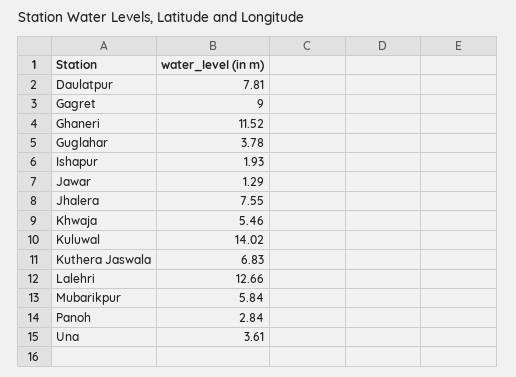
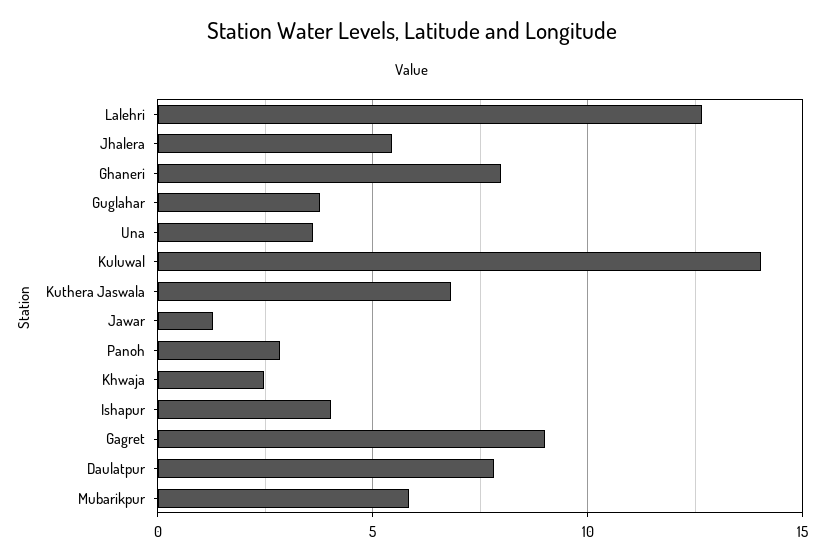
  {
    "Daulatpur": 7.81,
    "Gagret": 9,
-   "Ghaneri": 11.52,
+   "Ghaneri": 8,
    "Guglahar": 3.78,
-   "Ishapur": 1.93,
+   "Ishapur": 4,
    "Jawar": 1.29,
-   "Jhalera": 7.55,
+   "Jhalera": 5.5,
-   "Khwaja": 5.46,
+   "Khwaja": 2.5,
    "Kuluwal": 14.02,
    "Kuthera Jaswala": 6.83,
    "Lalehri": 12.66,
    "Mubarikpur": 5.84,
    "Panoh": 2.84,
    "Una": 3.61
  }

